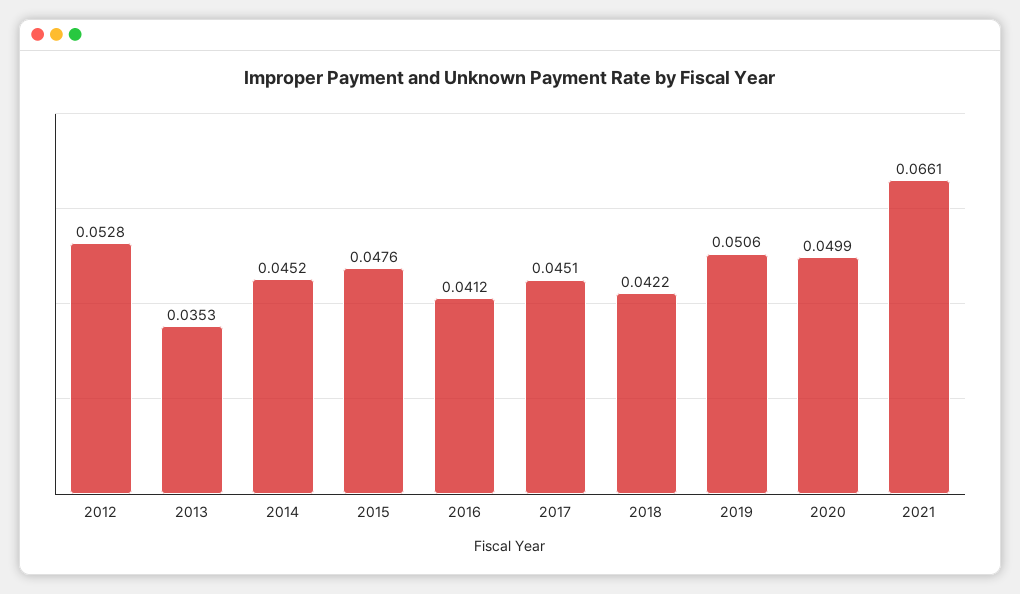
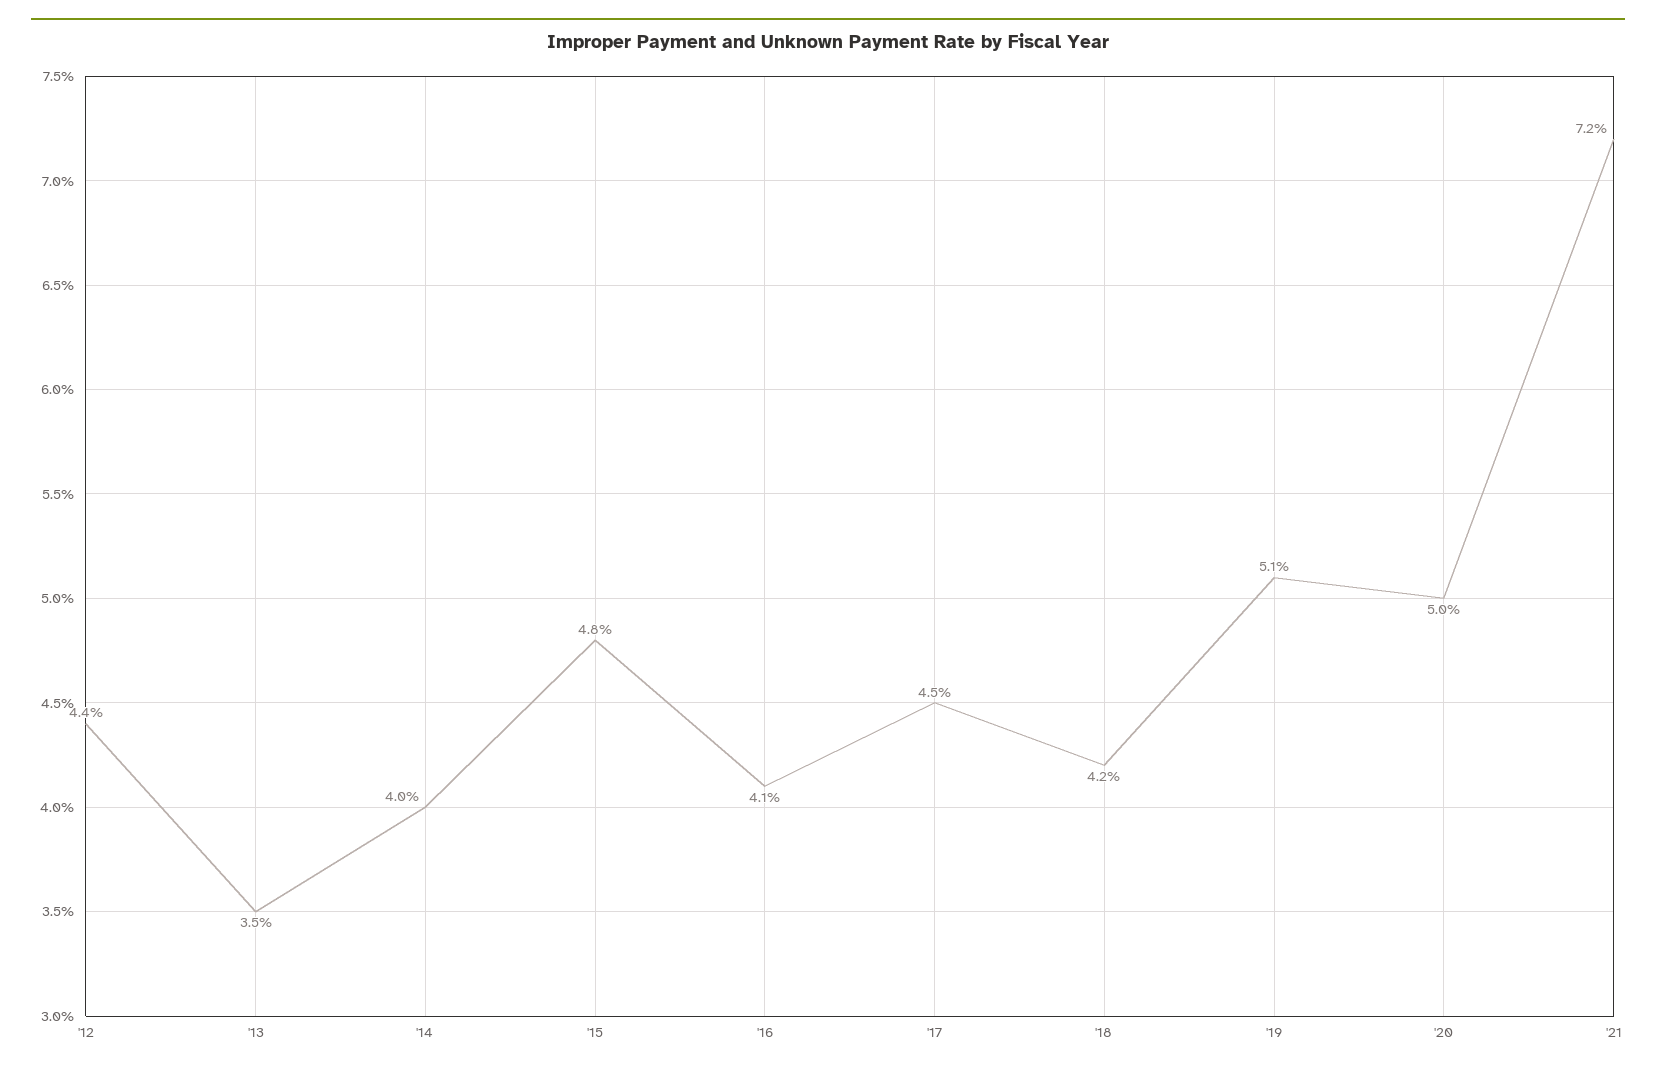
  {
-   "2012": 0.0528,
+   "2012": 0.044,
    "2013": 0.0353,
-   "2014": 0.0452,
+   "2014": 0.04,
    "2015": 0.0476,
    "2016": 0.0412,
    "2017": 0.0451,
    "2018": 0.0422,
    "2019": 0.0506,
    "2020": 0.0499,
-   "2021": 0.0661
+   "2021": 0.072
  }

